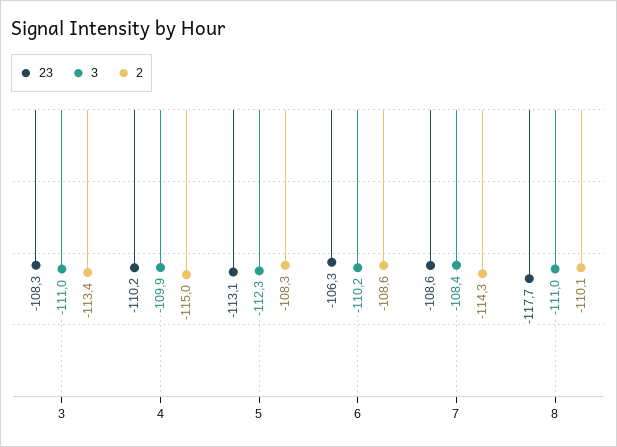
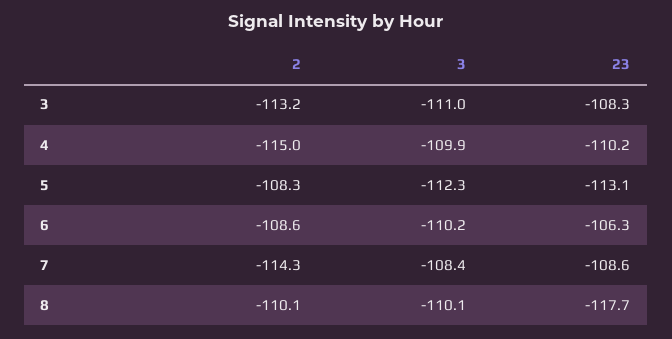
  {
    "23": {
      "3": -108.3,
      "4": -110.2,
      "5": -113.1,
      "6": -106.3,
      "7": -108.6,
      "8": -117.7
    },
    "3": {
      "3": -111,
      "4": -109.9,
      "5": -112.3,
      "6": -110.2,
      "7": -108.4,
-     "8": -111
+     "8": -110.1
    },
    "2": {
-     "3": -113.4,
+     "3": -113.2,
      "4": -115,
      "5": -108.3,
      "6": -108.6,
      "7": -114.3,
      "8": -110.1
    }
  }

